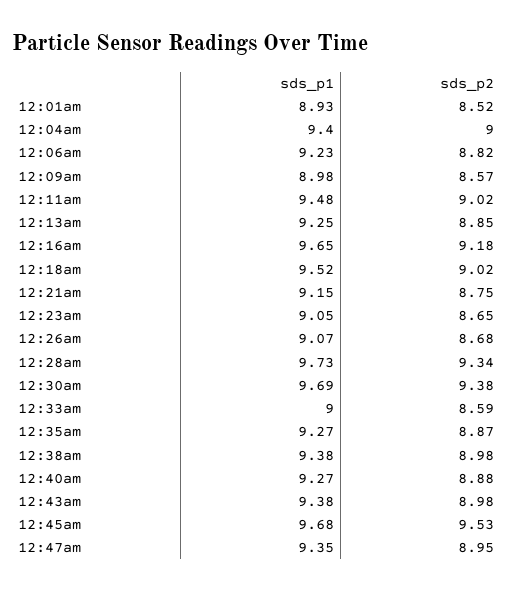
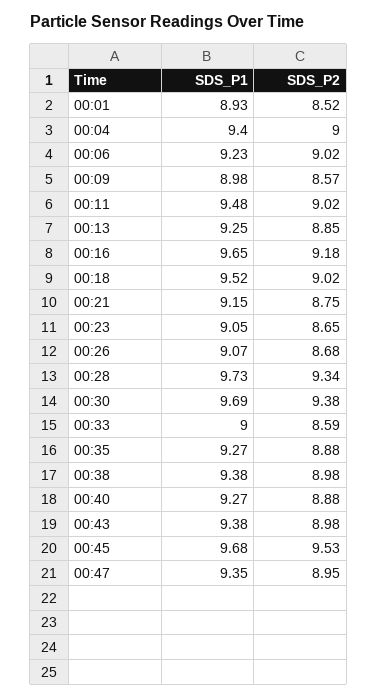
  {
    "sds_p1": {
      "12:01am": 8.93,
      "12:04am": 9.4,
      "12:06am": 9.23,
      "12:09am": 8.98,
      "12:11am": 9.48,
      "12:13am": 9.25,
      "12:16am": 9.65,
      "12:18am": 9.52,
      "12:21am": 9.15,
      "12:23am": 9.05,
      "12:26am": 9.07,
      "12:28am": 9.73,
      "12:30am": 9.69,
      "12:33am": 9,
      "12:35am": 9.27,
      "12:38am": 9.38,
      "12:40am": 9.27,
      "12:43am": 9.38,
      "12:45am": 9.68,
      "12:47am": 9.35
    },
    "sds_p2": {
      "12:01am": 8.52,
      "12:04am": 9,
-     "12:06am": 8.82,
+     "12:06am": 9.02,
      "12:09am": 8.57,
      "12:11am": 9.02,
      "12:13am": 8.85,
      "12:16am": 9.18,
      "12:18am": 9.02,
      "12:21am": 8.75,
      "12:23am": 8.65,
      "12:26am": 8.68,
      "12:28am": 9.34,
      "12:30am": 9.38,
      "12:33am": 8.59,
-     "12:35am": 8.87,
+     "12:35am": 8.88,
      "12:38am": 8.98,
      "12:40am": 8.88,
      "12:43am": 8.98,
      "12:45am": 9.53,
      "12:47am": 8.95
    }
  }

